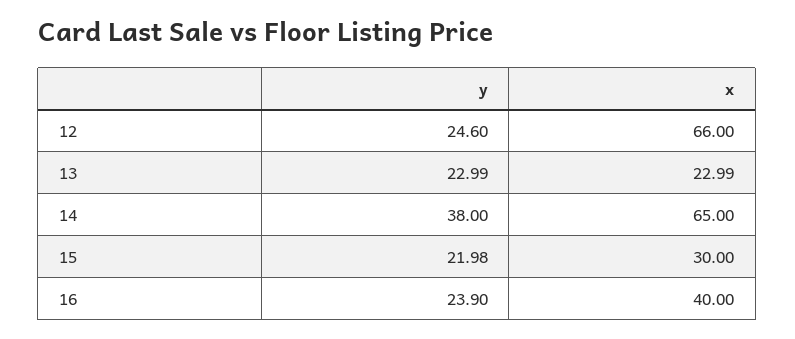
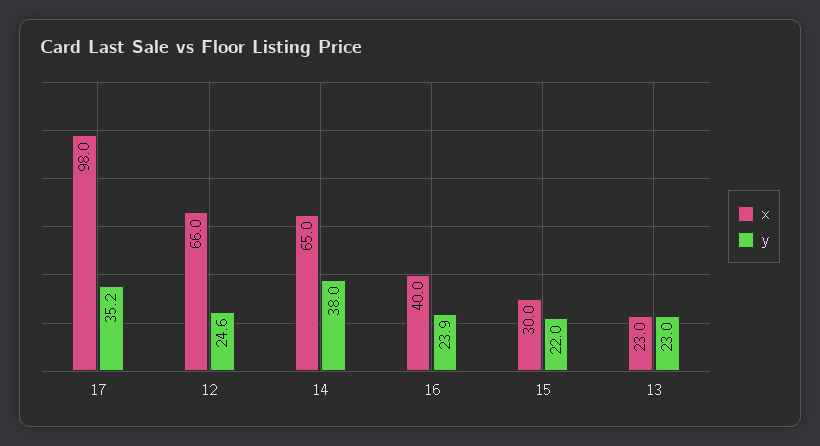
  {
    "y": {
      "12": 24.6,
      "13": 22.99,
      "14": 38,
      "15": 21.98,
-     "16": 23.9
+     "16": 23.9,
+     "17": 35.2
    },
    "x": {
      "12": 66,
      "13": 22.99,
      "14": 65,
      "15": 30,
-     "16": 40
+     "16": 40,
+     "17": 98
    }
  }

